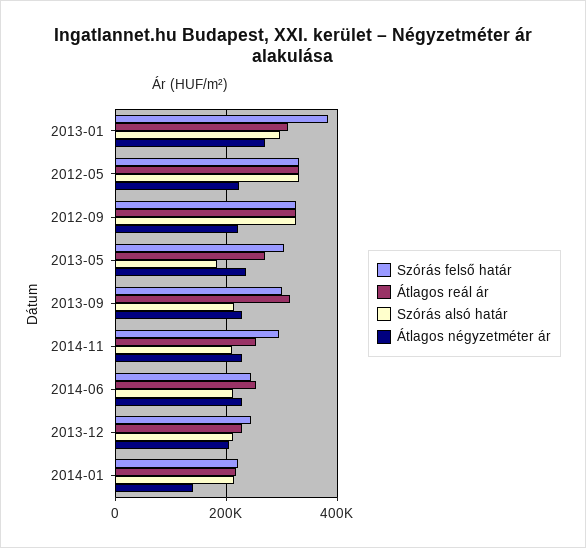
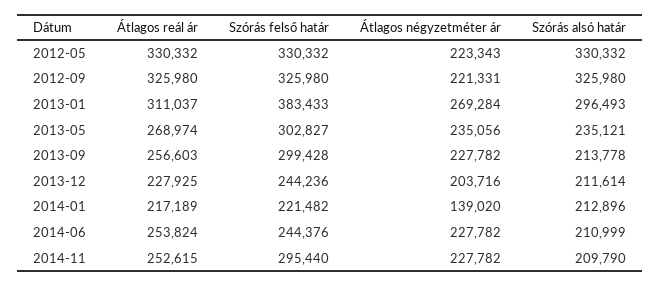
  {
    "Szórás felső határ": {
      "2013-01": 383433,
      "2012-05": 330332,
      "2012-09": 325980,
      "2013-05": 302827,
      "2013-09": 299428,
      "2014-11": 295440,
      "2014-06": 244376,
      "2013-12": 244236,
      "2014-01": 221482
    },
    "Átlagos reál ár": {
      "2013-01": 311037,
      "2012-05": 330332,
      "2012-09": 325980,
      "2013-05": 268974,
-     "2013-09": 320000,
+     "2013-09": 256603,
      "2014-11": 252615,
      "2014-06": 253824,
      "2013-12": 227925,
      "2014-01": 217189
    },
    "Szórás alsó határ": {
      "2013-01": 296493,
      "2012-05": 330332,
      "2012-09": 325980,
-     "2013-05": 180000,
+     "2013-05": 235121,
      "2013-09": 213778,
      "2014-11": 209790,
      "2014-06": 210999,
      "2013-12": 211614,
      "2014-01": 212896
    },
    "Átlagos négyzetméter ár": {
      "2013-01": 269284,
      "2012-05": 223343,
      "2012-09": 221331,
      "2013-05": 235056,
      "2013-09": 227782,
      "2014-11": 227782,
      "2014-06": 227782,
      "2013-12": 203716,
      "2014-01": 139020
    }
  }

